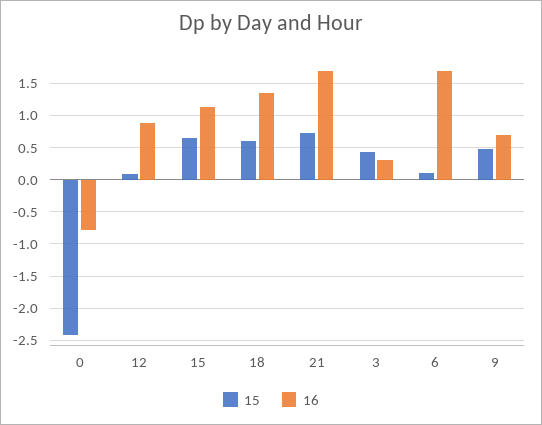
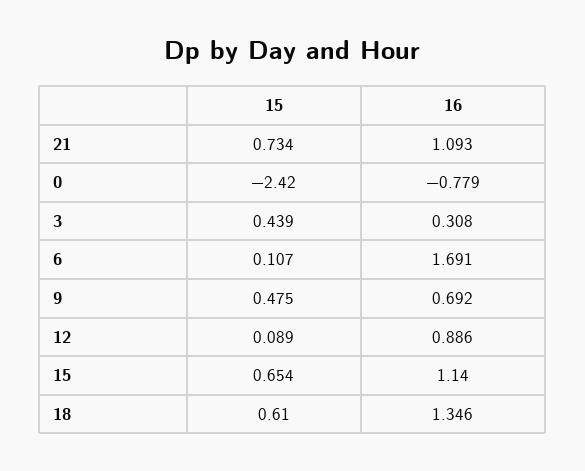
  {
    "15": {
      "0": -2.42,
      "12": 0.089,
      "15": 0.654,
      "18": 0.61,
      "21": 0.734,
      "3": 0.439,
      "6": 0.107,
      "9": 0.475
    },
    "16": {
      "0": -0.779,
      "12": 0.886,
      "15": 1.14,
      "18": 1.346,
-     "21": 1.7,
+     "21": 1.093,
      "3": 0.308,
      "6": 1.691,
      "9": 0.692
    }
  }

